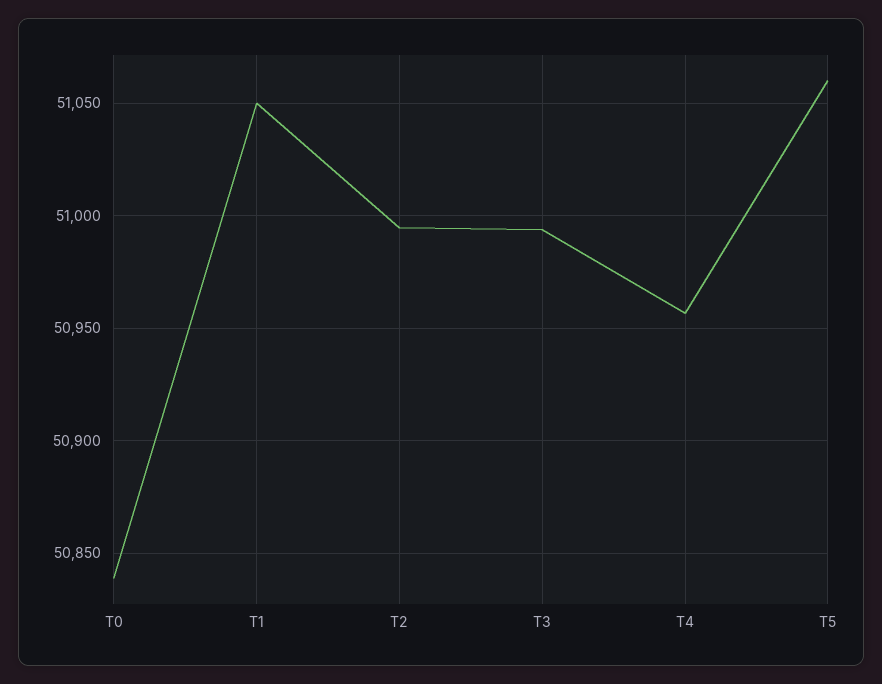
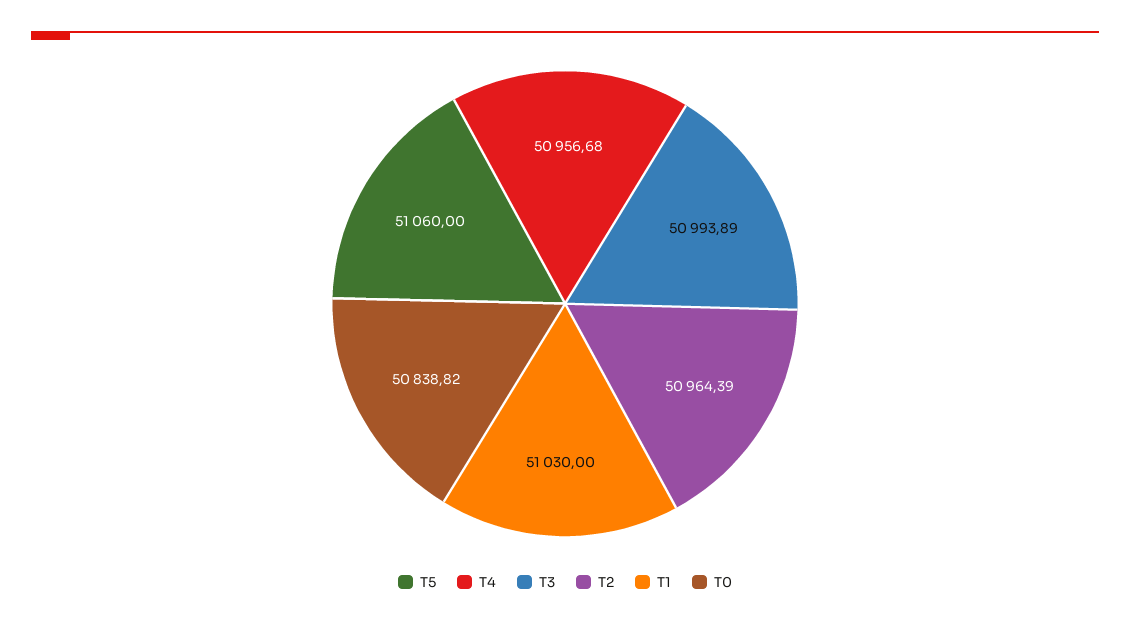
  {
    "T0": 50838.82,
-   "T1": 51050,
+   "T1": 51030,
-   "T2": 50995,
+   "T2": 50964.39,
    "T3": 50993.89,
    "T4": 50956.68,
    "T5": 51060
  }

